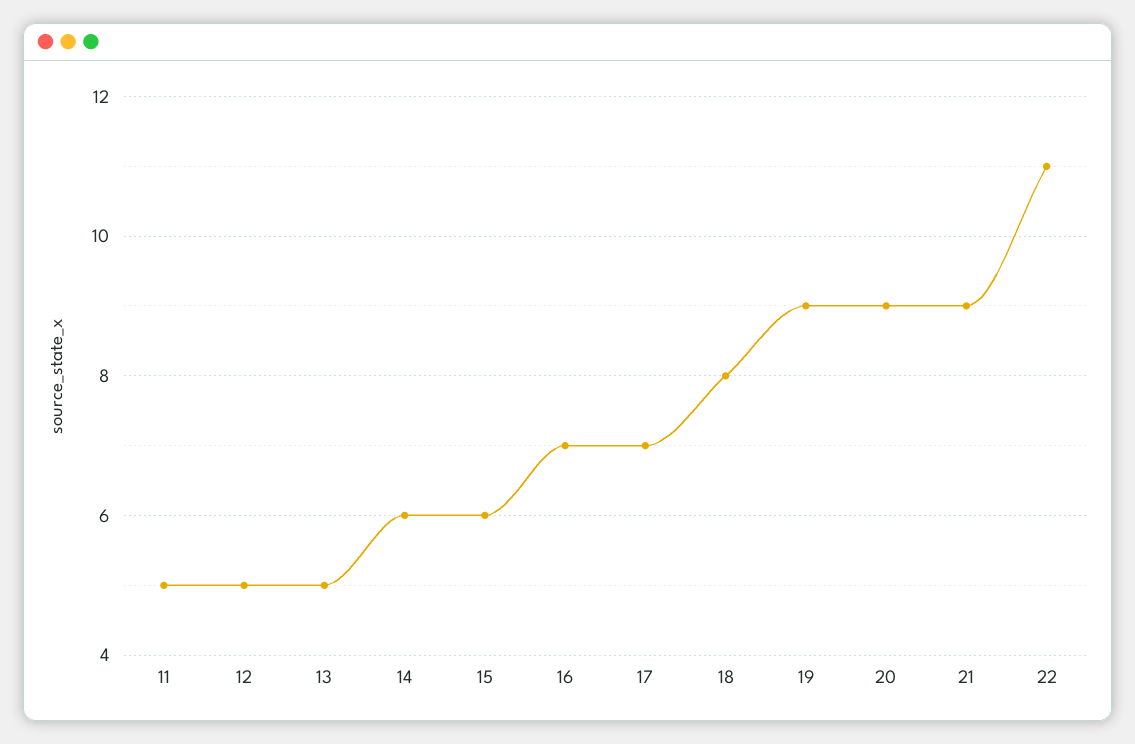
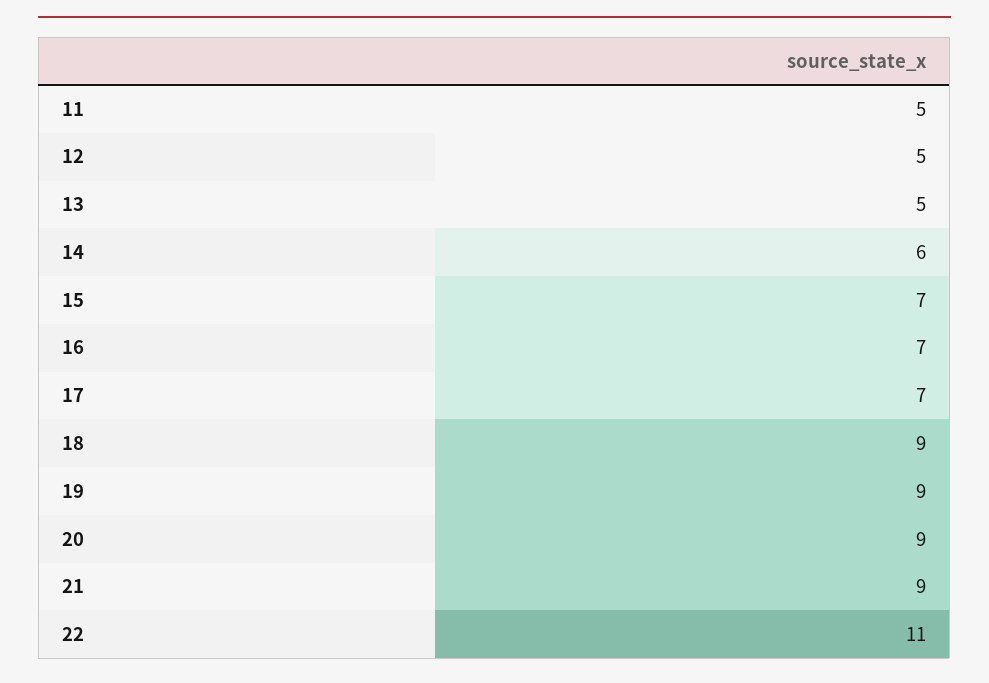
  {
    "11": 5,
    "12": 5,
    "13": 5,
    "14": 6,
-   "15": 6,
+   "15": 7,
    "16": 7,
    "17": 7,
-   "18": 8,
+   "18": 9,
    "19": 9,
    "20": 9,
    "21": 9,
    "22": 11
  }

